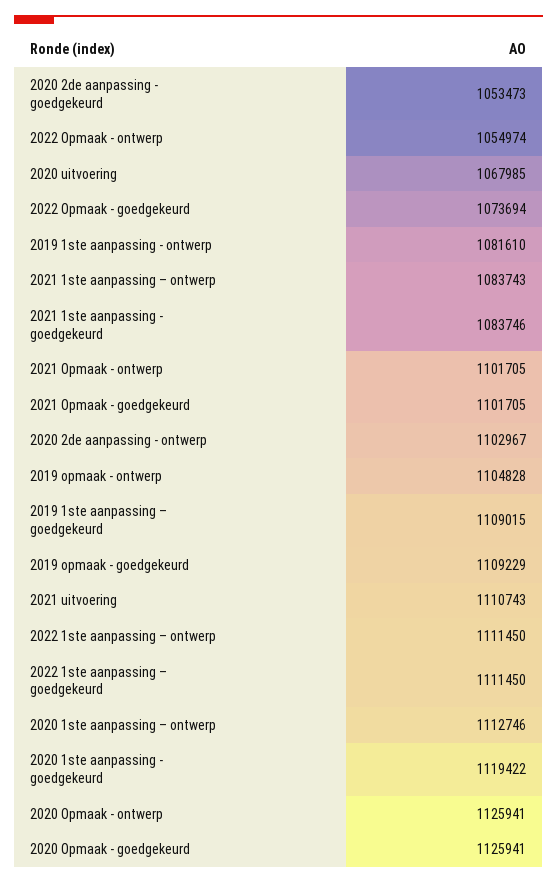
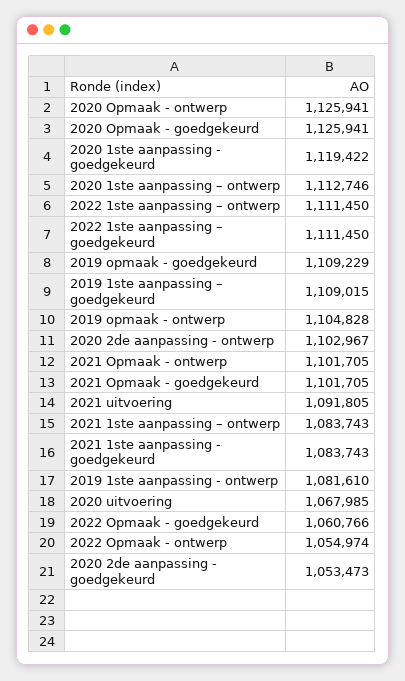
  {
    "2020 2de aanpassing - goedgekeurd": 1053473,
    "2022 Opmaak - ontwerp": 1054974,
    "2020 uitvoering": 1067985,
-   "2022 Opmaak - goedgekeurd": 1073694,
+   "2022 Opmaak - goedgekeurd": 1060766,
    "2019 1ste aanpassing - ontwerp": 1081610,
    "2021 1ste aanpassing – ontwerp": 1083743,
-   "2021 1ste aanpassing - goedgekeurd": 1083746,
+   "2021 1ste aanpassing - goedgekeurd": 1083743,
    "2021 Opmaak - ontwerp": 1101705,
    "2021 Opmaak - goedgekeurd": 1101705,
    "2020 2de aanpassing - ontwerp": 1102967,
    "2019 opmaak - ontwerp": 1104828,
    "2019 1ste aanpassing – goedgekeurd": 1109015,
    "2019 opmaak - goedgekeurd": 1109229,
-   "2021 uitvoering": 1110743,
+   "2021 uitvoering": 1091805,
    "2022 1ste aanpassing – ontwerp": 1111450,
    "2022 1ste aanpassing – goedgekeurd": 1111450,
    "2020 1ste aanpassing – ontwerp": 1112746,
    "2020 1ste aanpassing - goedgekeurd": 1119422,
    "2020 Opmaak - ontwerp": 1125941,
    "2020 Opmaak - goedgekeurd": 1125941
  }

